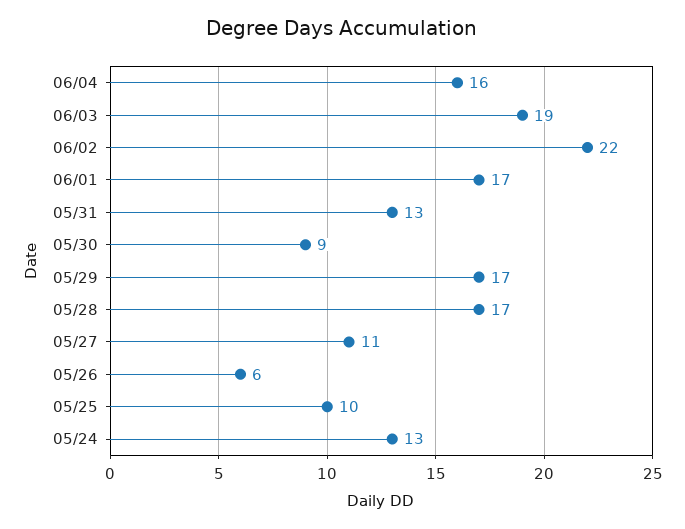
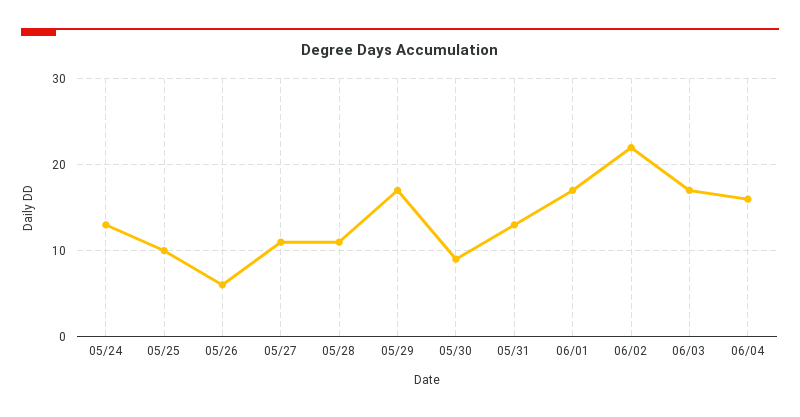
  {
    "06/04": 16,
-   "06/03": 19,
+   "06/03": 17,
    "06/02": 22,
    "06/01": 17,
    "05/31": 13,
    "05/30": 9,
    "05/29": 17,
-   "05/28": 17,
+   "05/28": 11,
    "05/27": 11,
    "05/26": 6,
    "05/25": 10,
    "05/24": 13
  }

